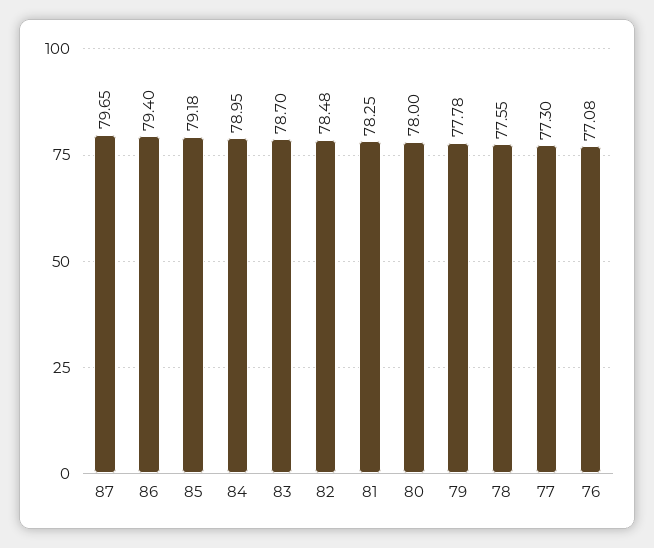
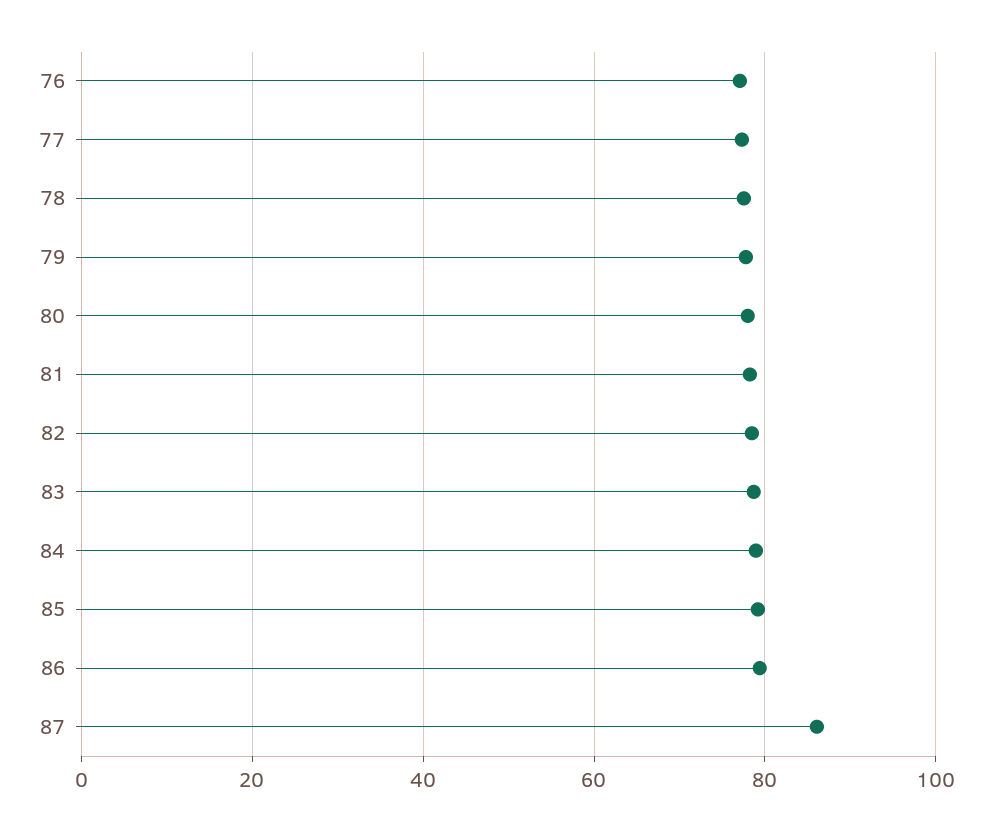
  {
-   "87": 79.65,
+   "87": 86,
    "86": 79.4,
    "85": 79.18,
    "84": 78.95,
    "83": 78.7,
    "82": 78.48,
    "81": 78.25,
    "80": 78,
    "79": 77.78,
    "78": 77.55,
    "77": 77.3,
    "76": 77.08
  }

